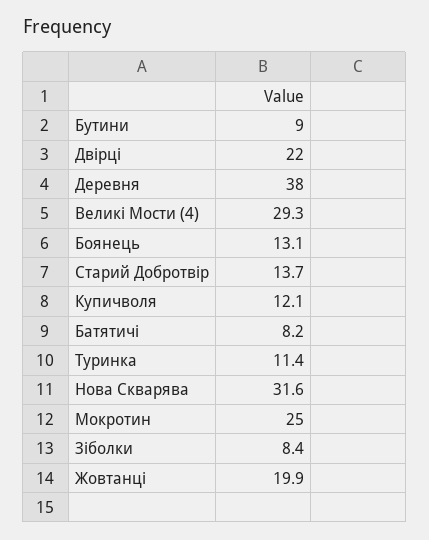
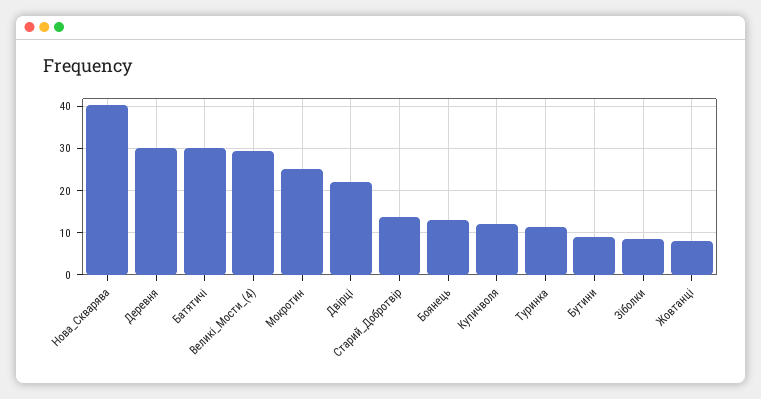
  {
    "Бутини": 9,
    "Двірці": 22,
-   "Деревня": 38,
+   "Деревня": 30,
    "Великі Мости (4)": 29.3,
    "Боянець": 13.1,
    "Старий Добротвір": 13.7,
    "Купичволя": 12.1,
-   "Батятичі": 8.2,
+   "Батятичі": 30,
    "Туринка": 11.4,
-   "Нова Скварява": 31.6,
+   "Нова Скварява": 40,
    "Мокротин": 25,
    "Зіболки": 8.4,
-   "Жовтанці": 19.9
+   "Жовтанці": 8
  }

